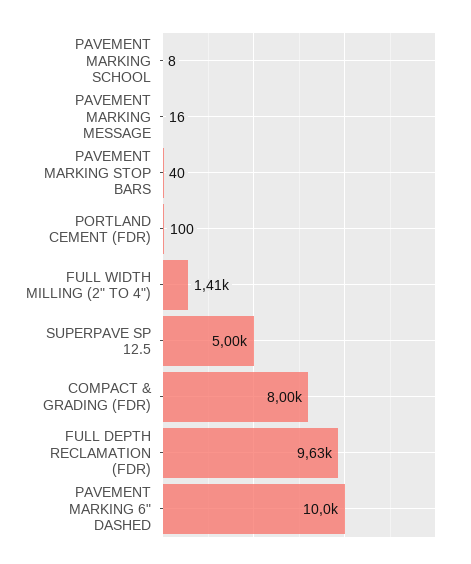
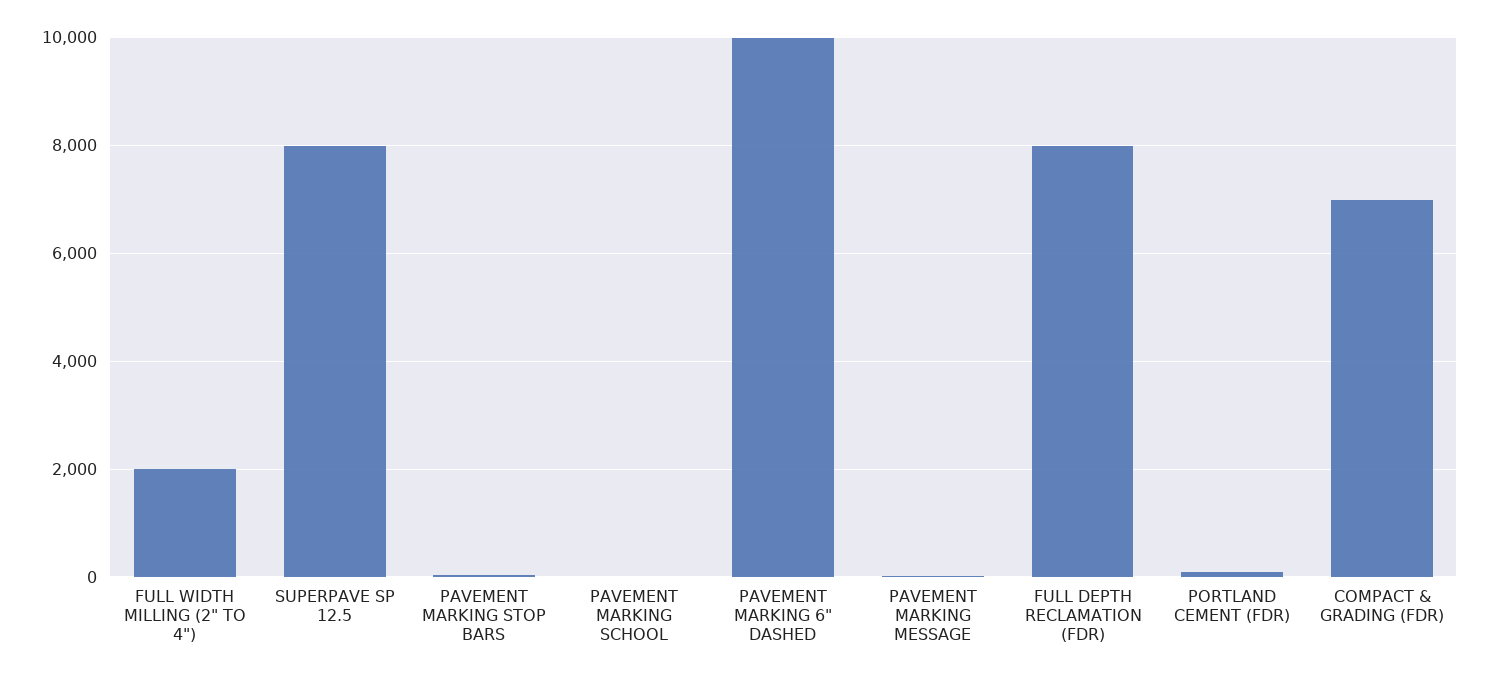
  {
    "PAVEMENT MARKING SCHOOL": 8,
    "PAVEMENT MARKING MESSAGE": 16,
    "PAVEMENT MARKING STOP BARS": 40,
    "PORTLAND CEMENT (FDR)": 100,
-   "FULL WIDTH MILLING (2\" TO 4\")": 1410,
+   "FULL WIDTH MILLING (2\" TO 4\")": 2000,
-   "SUPERPAVE SP 12.5": 5000,
+   "SUPERPAVE SP 12.5": 8000,
-   "COMPACT & GRADING (FDR)": 8000,
+   "COMPACT & GRADING (FDR)": 7000,
-   "FULL DEPTH RECLAMATION (FDR)": 9630,
+   "FULL DEPTH RECLAMATION (FDR)": 8000,
    "PAVEMENT MARKING 6\" DASHED": 10000
  }

